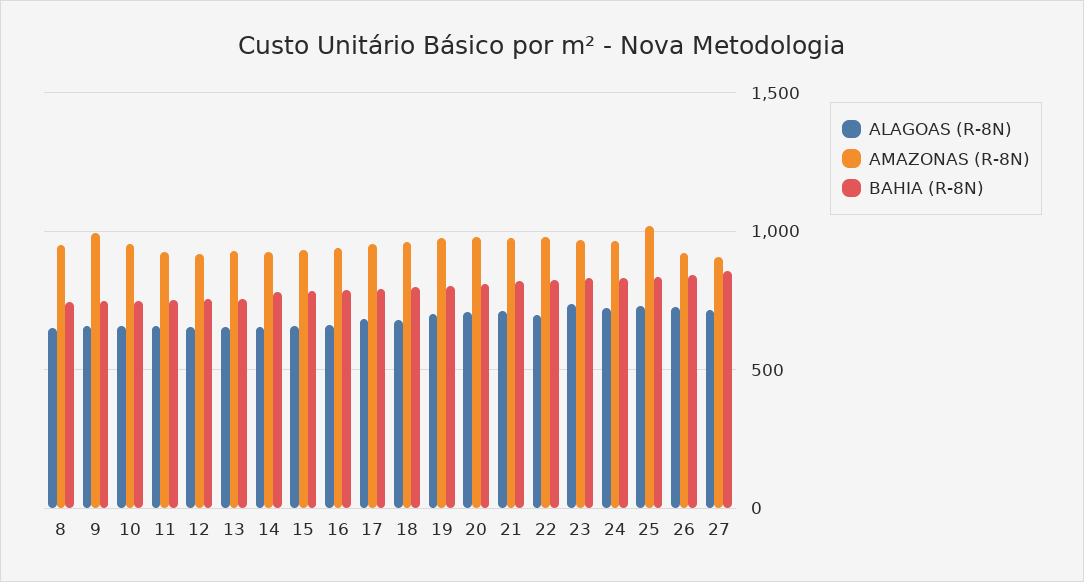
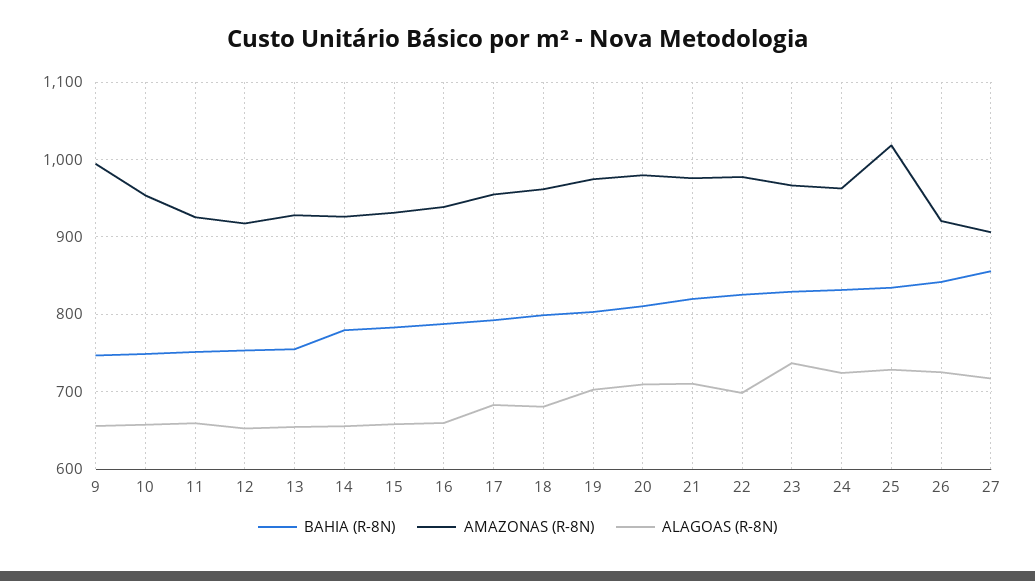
  {
    "ALAGOAS (R-8N)": {
-     "8": 650,
      "9": 660,
      "10": 660,
      "11": 660,
      "12": 650,
      "13": 650,
      "14": 660,
      "15": 660,
      "16": 660,
      "17": 680,
      "18": 680,
      "19": 700,
      "20": 710,
      "21": 710,
      "22": 700,
      "23": 740,
      "24": 720,
      "25": 730,
      "26": 730,
      "27": 720
    },
    "AMAZONAS (R-8N)": {
-     "8": 950,
      "9": 990,
      "10": 950,
      "11": 930,
      "12": 920,
      "13": 930,
      "14": 930,
      "15": 930,
      "16": 940,
      "17": 950,
      "18": 960,
      "19": 970,
      "20": 980,
      "21": 980,
      "22": 980,
      "23": 970,
      "24": 960,
      "25": 1020,
      "26": 920,
      "27": 910
    },
    "BAHIA (R-8N)": {
-     "8": 750,
      "9": 750,
      "10": 750,
      "11": 750,
      "12": 750,
      "13": 750,
      "14": 780,
      "15": 780,
      "16": 790,
      "17": 790,
      "18": 800,
      "19": 800,
      "20": 810,
      "21": 820,
      "22": 830,
      "23": 830,
      "24": 830,
      "25": 830,
      "26": 840,
      "27": 860
    }
  }

